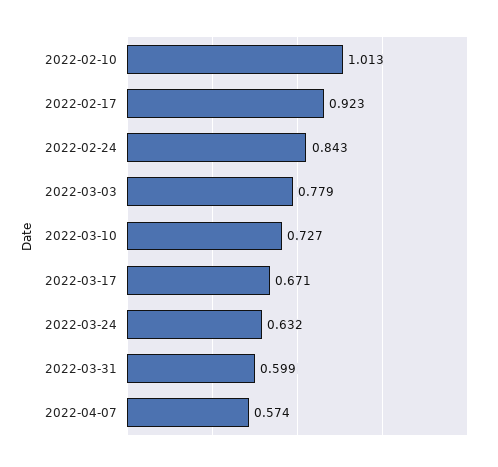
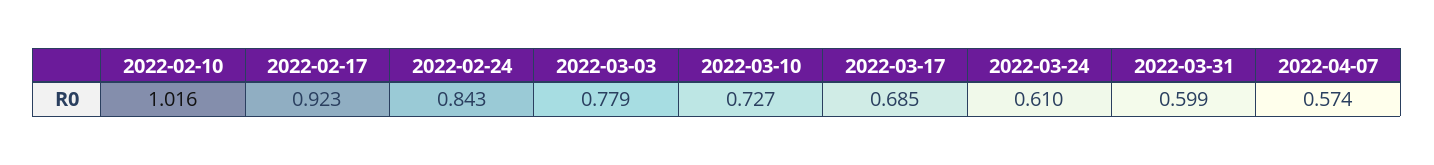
  {
-   "2022-02-10": 1.013,
+   "2022-02-10": 1.016,
    "2022-02-17": 0.923,
    "2022-02-24": 0.843,
    "2022-03-03": 0.779,
    "2022-03-10": 0.727,
-   "2022-03-17": 0.671,
+   "2022-03-17": 0.685,
-   "2022-03-24": 0.632,
+   "2022-03-24": 0.61,
    "2022-03-31": 0.599,
    "2022-04-07": 0.574
  }

